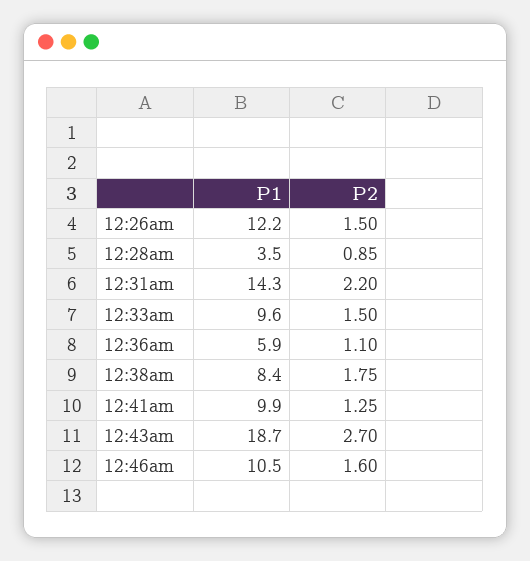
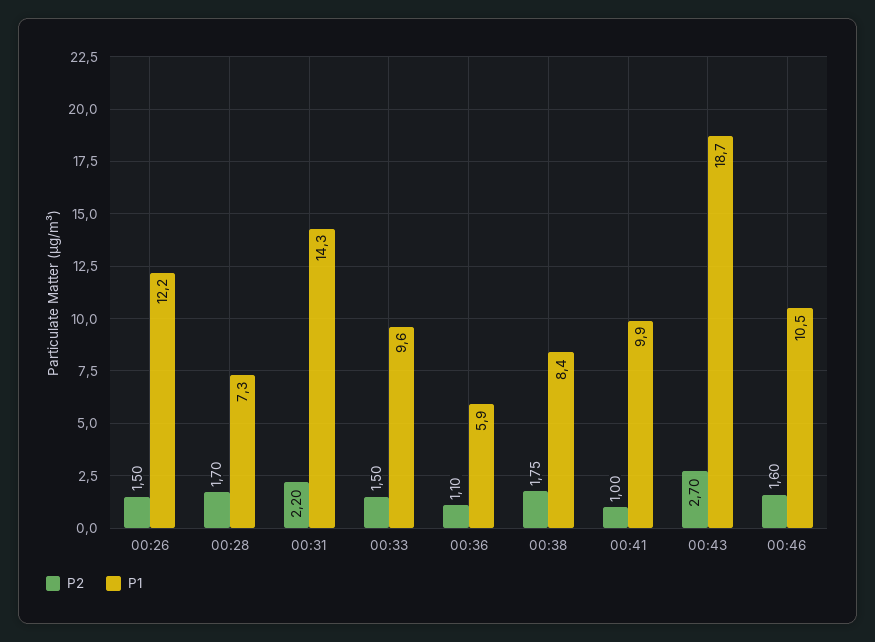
  {
    "P1": {
      "12:26am": 12.2,
-     "12:28am": 3.5,
+     "12:28am": 7.3,
      "12:31am": 14.3,
      "12:33am": 9.6,
      "12:36am": 5.9,
      "12:38am": 8.4,
      "12:41am": 9.9,
      "12:43am": 18.7,
      "12:46am": 10.5
    },
    "P2": {
      "12:26am": 1.5,
-     "12:28am": 0.85,
+     "12:28am": 1.7,
      "12:31am": 2.2,
      "12:33am": 1.5,
      "12:36am": 1.1,
      "12:38am": 1.75,
-     "12:41am": 1.25,
+     "12:41am": 1,
      "12:43am": 2.7,
      "12:46am": 1.6
    }
  }

